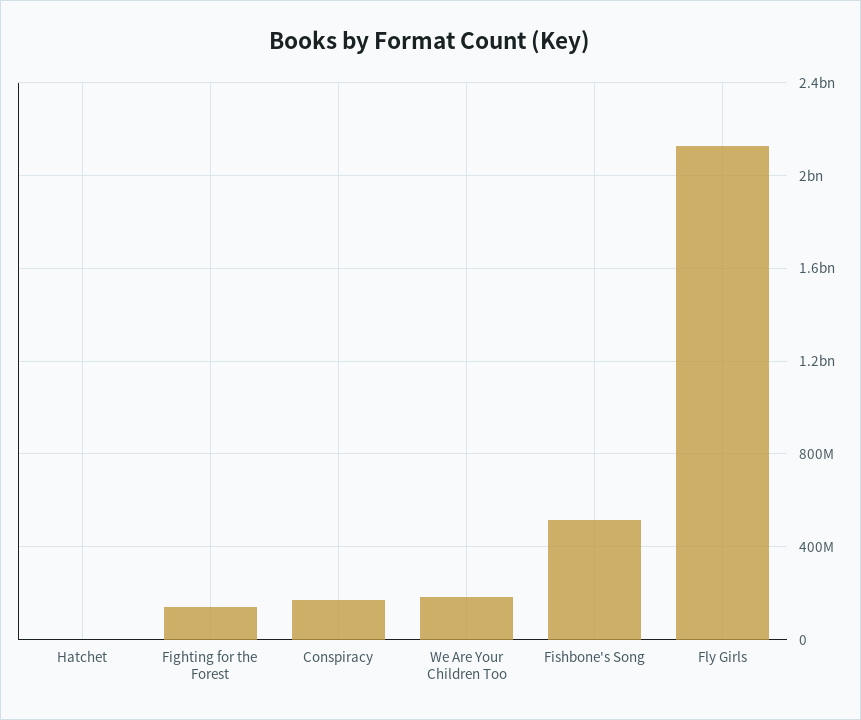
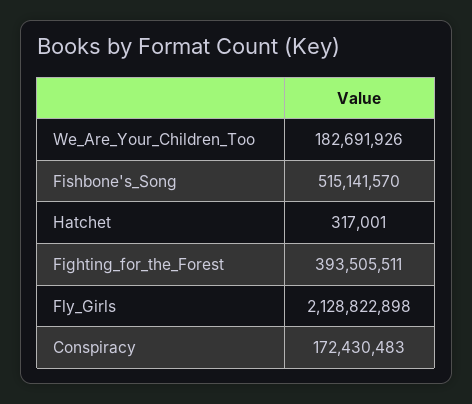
  {
    "Hatchet": 317001,
-   "Fighting for the Forest": 150000000,
+   "Fighting for the Forest": 393505511,
    "Conspiracy": 172430483,
    "We Are Your Children Too": 182691926,
    "Fishbone's Song": 515141570,
    "Fly Girls": 2128822898
  }

